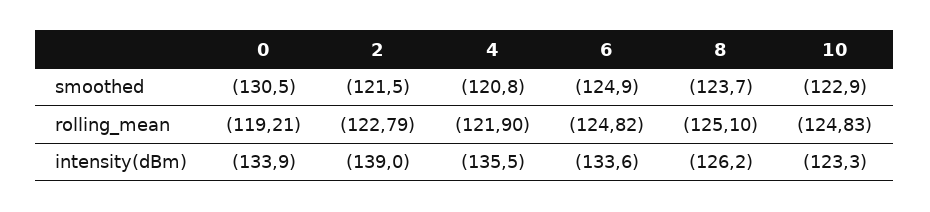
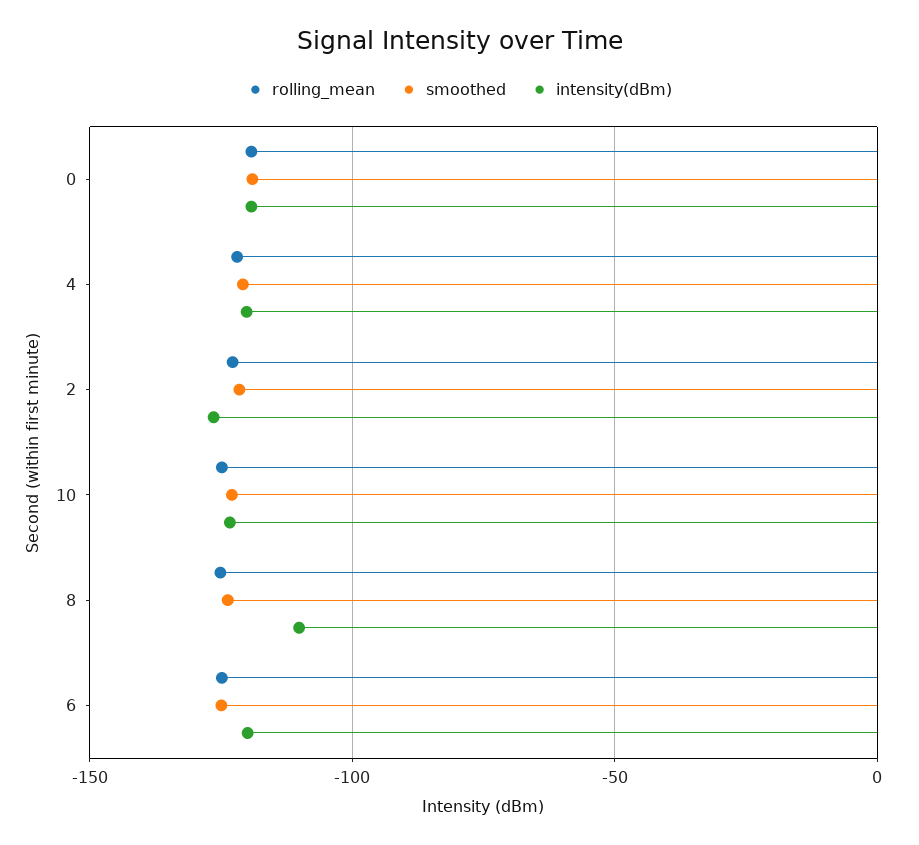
  {
    "smoothed": {
-     "0": -130.5,
+     "0": -120,
      "2": -121.5,
      "4": -120.8,
      "6": -124.9,
      "8": -123.7,
      "10": -122.9
    },
    "rolling_mean": {
      "0": -119.21,
      "2": -122.79,
      "4": -121.9,
      "6": -124.82,
      "8": -125.1,
      "10": -124.83
    },
    "intensity(dBm)": {
-     "0": -133.9,
+     "0": -120,
-     "2": -139,
+     "2": -125,
-     "4": -135.5,
+     "4": -120,
-     "6": -133.6,
+     "6": -120,
-     "8": -126.2,
+     "8": -110,
      "10": -123.3
    }
  }

